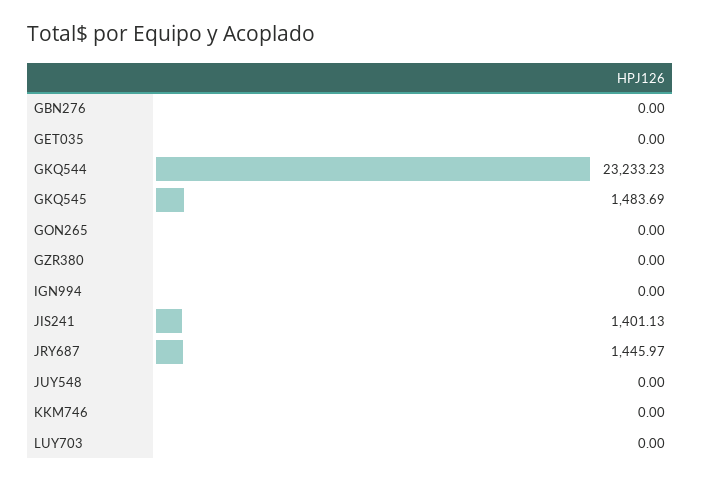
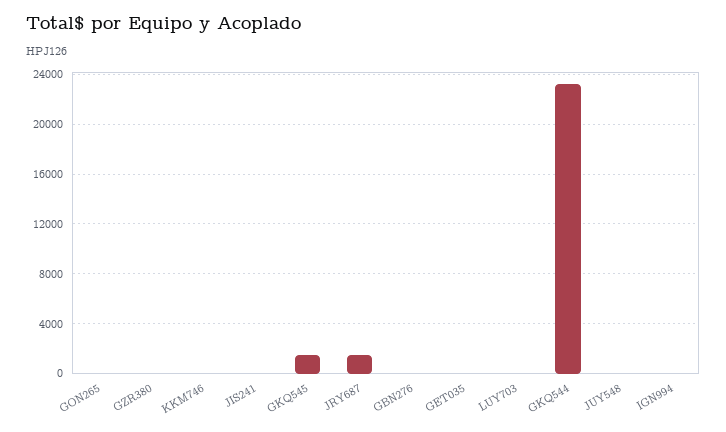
  {
    "GBN276": 0,
    "GET035": 0,
    "GKQ544": 23233.23,
    "GKQ545": 1483.69,
    "GON265": 0,
    "GZR380": 0,
    "IGN994": 0,
-   "JIS241": 1401.13,
+   "JIS241": 0,
    "JRY687": 1445.97,
    "JUY548": 0,
    "KKM746": 0,
    "LUY703": 0
  }

